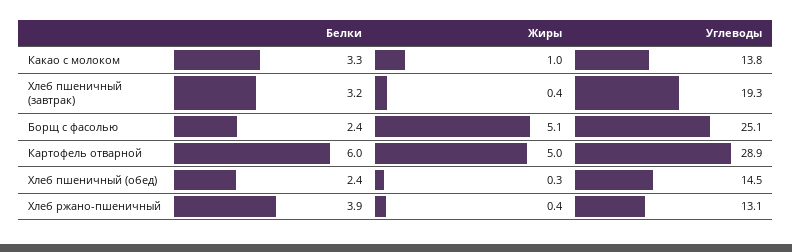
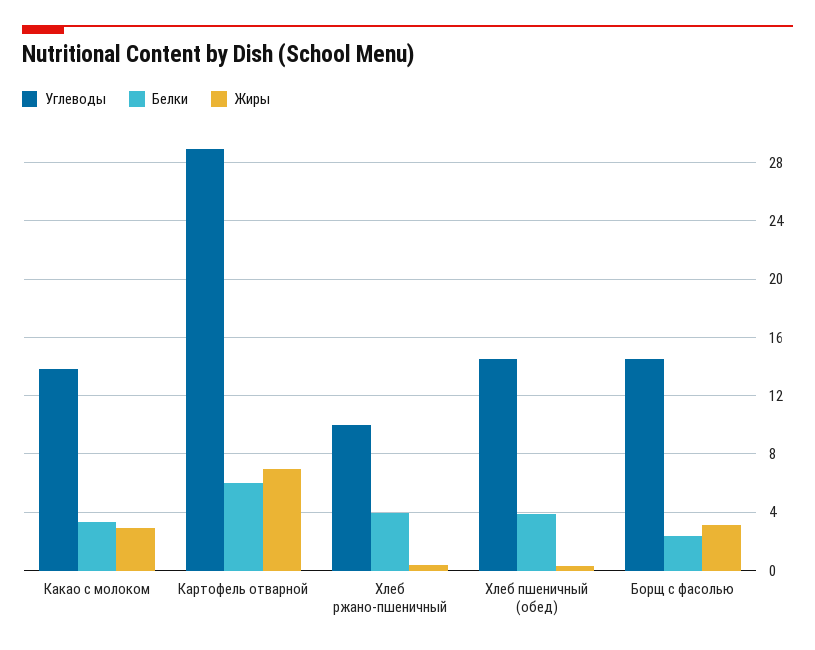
  {
    "Белки": {
      "Какао с молоком": 3.3,
-     "Хлеб пшеничный (завтрак)": 3.2,
      "Борщ с фасолью": 2.4,
      "Картофель отварной": 6,
-     "Хлеб пшеничный (обед)": 2.4,
+     "Хлеб пшеничный (обед)": 4,
      "Хлеб ржано-пшеничный": 3.9
    },
    "Жиры": {
-     "Какао с молоком": 1,
+     "Какао с молоком": 3,
-     "Хлеб пшеничный (завтрак)": 0.4,
-     "Борщ с фасолью": 5.1,
+     "Борщ с фасолью": 3,
-     "Картофель отварной": 5,
+     "Картофель отварной": 7,
      "Хлеб пшеничный (обед)": 0.3,
      "Хлеб ржано-пшеничный": 0.4
    },
    "Углеводы": {
      "Какао с молоком": 13.8,
-     "Хлеб пшеничный (завтрак)": 19.3,
-     "Борщ с фасолью": 25.1,
+     "Борщ с фасолью": 14.5,
      "Картофель отварной": 28.9,
      "Хлеб пшеничный (обед)": 14.5,
-     "Хлеб ржано-пшеничный": 13.1
+     "Хлеб ржано-пшеничный": 10
    }
  }

